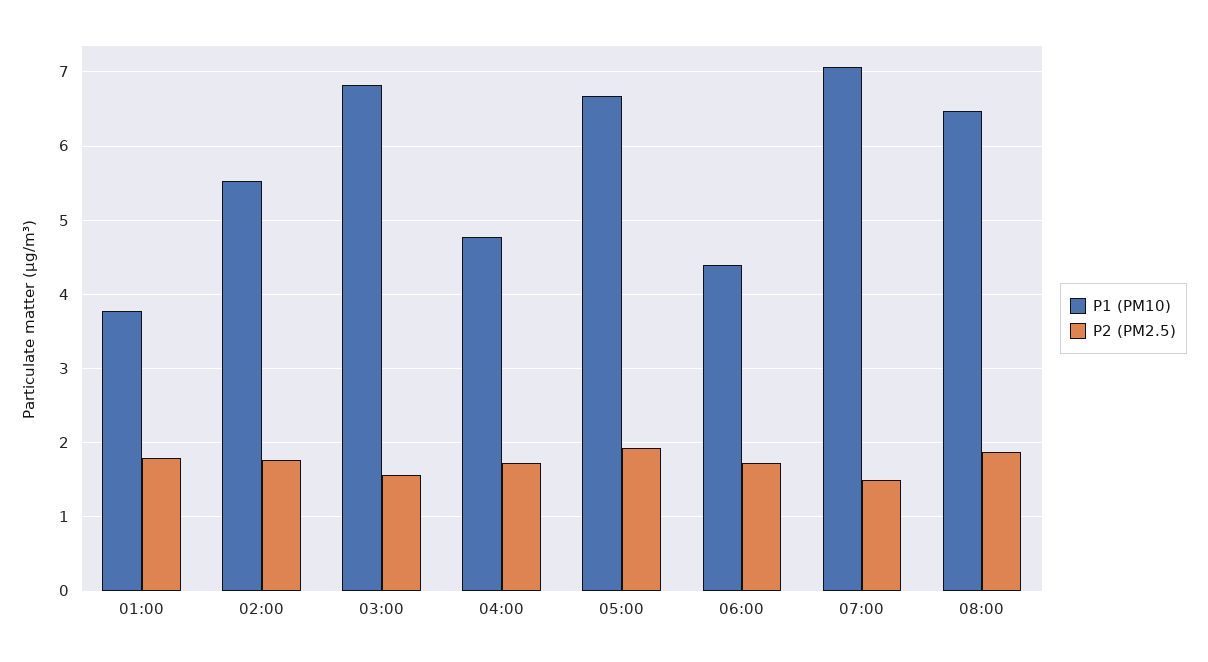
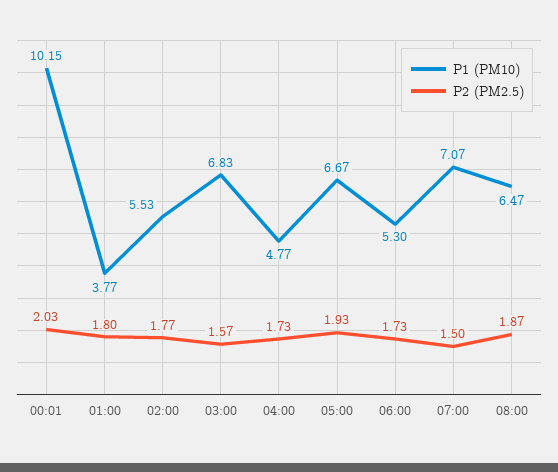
  {
    "P1 (PM10)": {
      "01:00": 3.77,
      "02:00": 5.53,
      "03:00": 6.83,
      "04:00": 4.77,
      "05:00": 6.67,
-     "06:00": 4.4,
+     "06:00": 5.3,
      "07:00": 7.07,
-     "08:00": 6.47
+     "08:00": 6.47,
+     "00:01": 10.15
    },
    "P2 (PM2.5)": {
      "01:00": 1.8,
      "02:00": 1.77,
      "03:00": 1.57,
      "04:00": 1.73,
      "05:00": 1.93,
      "06:00": 1.73,
      "07:00": 1.5,
-     "08:00": 1.87
+     "08:00": 1.87,
+     "00:01": 2.03
    }
  }

